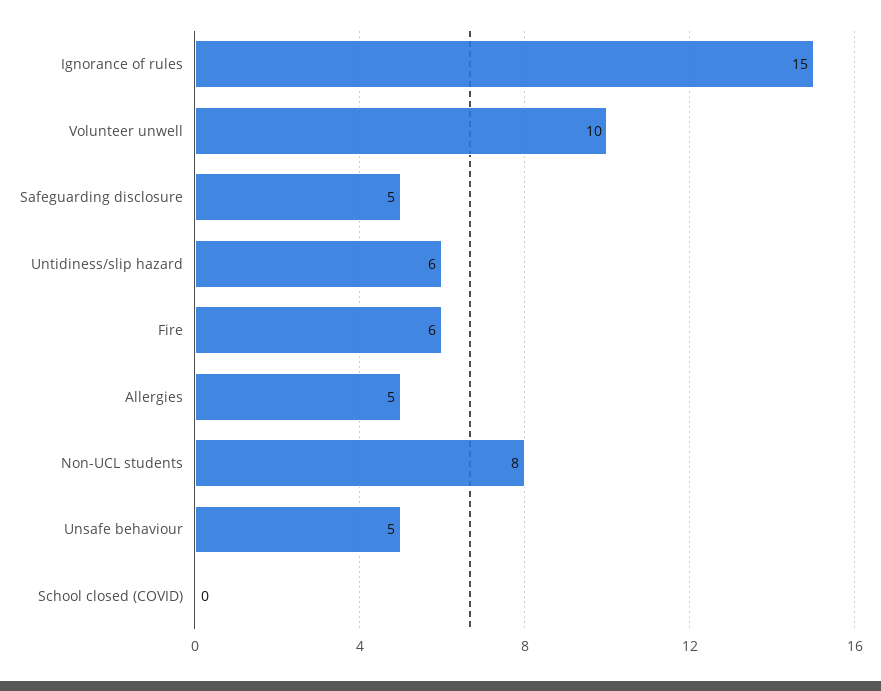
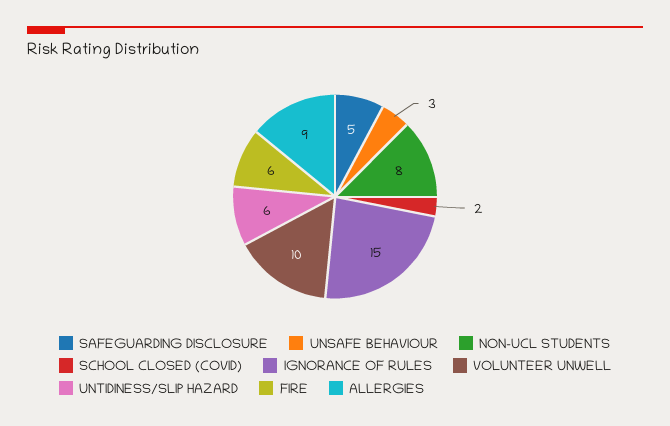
  {
    "Ignorance of rules": 15,
    "Volunteer unwell": 10,
    "Safeguarding disclosure": 5,
    "Untidiness/slip hazard": 6,
    "Fire": 6,
-   "Allergies": 5,
+   "Allergies": 9,
    "Non-UCL students": 8,
-   "Unsafe behaviour": 5,
+   "Unsafe behaviour": 3,
-   "School closed (COVID)": 0
+   "School closed (COVID)": 2
  }

